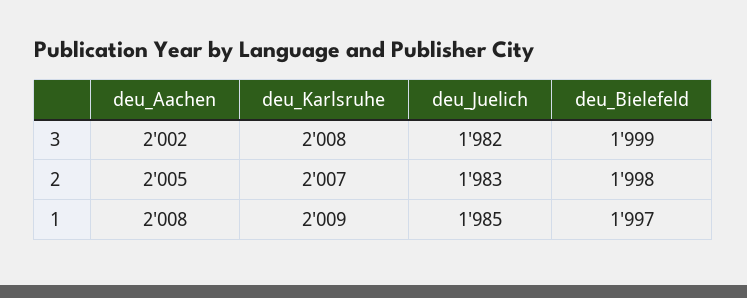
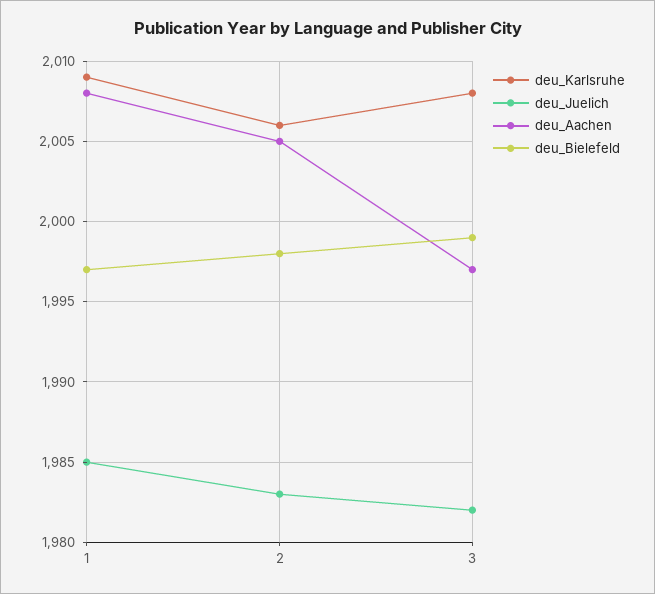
  {
    "deu_Aachen": {
-     "3": 2002,
+     "3": 1997,
      "2": 2005,
      "1": 2008
    },
    "deu_Karlsruhe": {
      "3": 2008,
-     "2": 2007,
+     "2": 2006,
      "1": 2009
    },
    "deu_Juelich": {
      "3": 1982,
      "2": 1983,
      "1": 1985
    },
    "deu_Bielefeld": {
      "3": 1999,
      "2": 1998,
      "1": 1997
    }
  }

